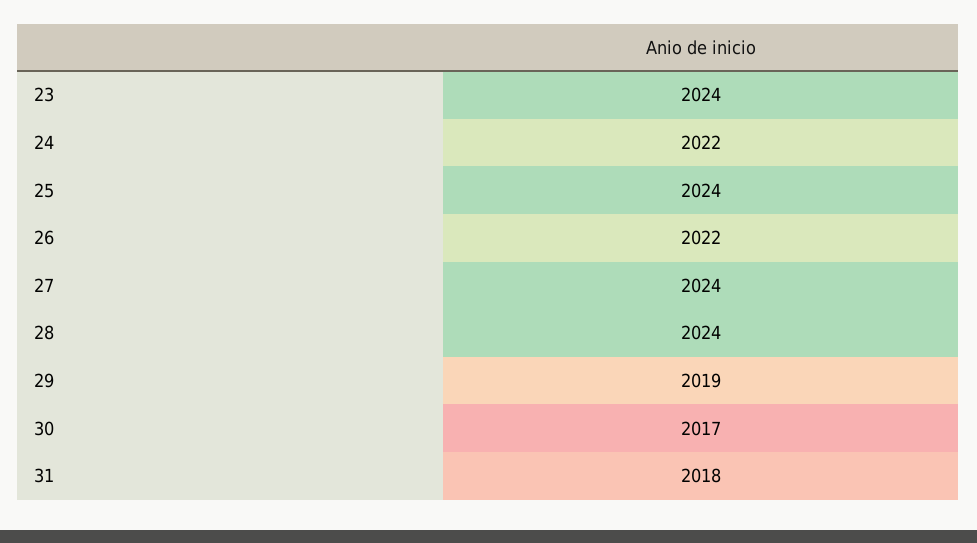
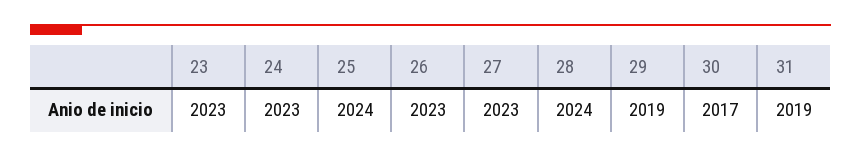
  {
-   "23": 2024,
+   "23": 2023,
-   "24": 2022,
+   "24": 2023,
    "25": 2024,
-   "26": 2022,
+   "26": 2023,
-   "27": 2024,
+   "27": 2023,
    "28": 2024,
    "29": 2019,
    "30": 2017,
-   "31": 2018
+   "31": 2019
  }

